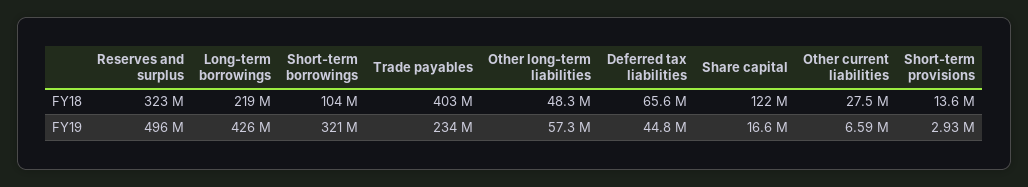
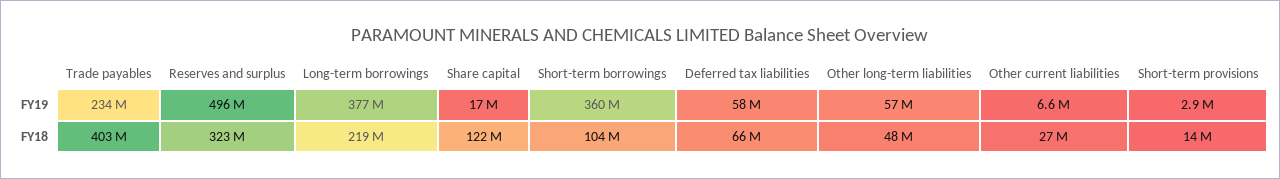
  {
    "Reserves and surplus": {
      "FY18": 323000000,
      "FY19": 496000000
    },
    "Long-term borrowings": {
      "FY18": 219000000,
-     "FY19": 426000000
+     "FY19": 377000000
    },
    "Short-term borrowings": {
      "FY18": 104000000,
-     "FY19": 321000000
+     "FY19": 360000000
    },
    "Trade payables": {
      "FY18": 403000000,
      "FY19": 234000000
    },
    "Other long-term liabilities": {
      "FY18": 48300000,
      "FY19": 57300000
    },
    "Deferred tax liabilities": {
      "FY18": 65600000,
-     "FY19": 44800000
+     "FY19": 58000000
    },
    "Share capital": {
      "FY18": 122000000,
      "FY19": 16600000
    },
    "Other current liabilities": {
      "FY18": 27500000,
      "FY19": 6590000
    },
    "Short-term provisions": {
      "FY18": 13600000,
      "FY19": 2930000
    }
  }

